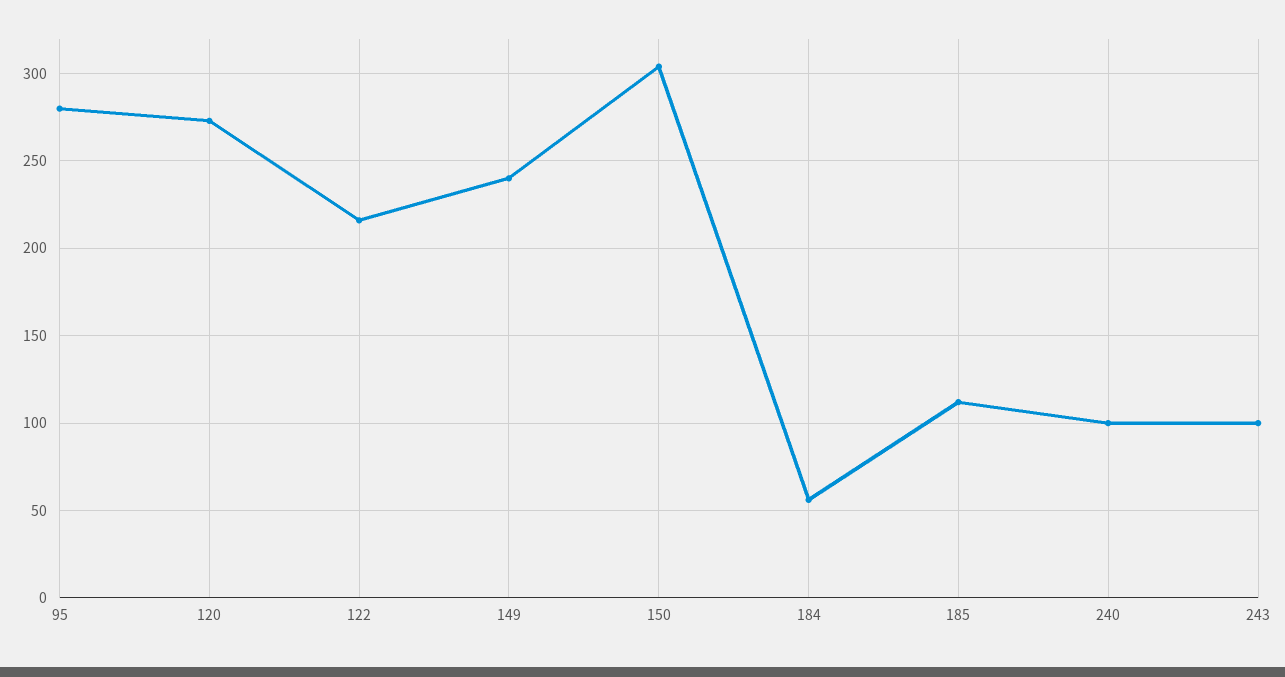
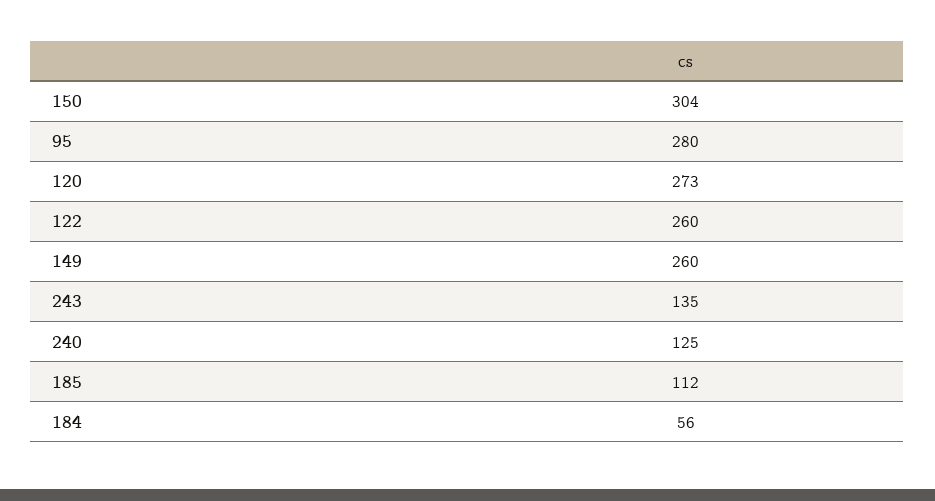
  {
    "95": 280,
    "120": 273,
-   "122": 215,
+   "122": 260,
-   "149": 240,
+   "149": 260,
    "150": 304,
    "184": 56,
    "185": 112,
-   "240": 100,
+   "240": 125,
-   "243": 100
+   "243": 135
  }

